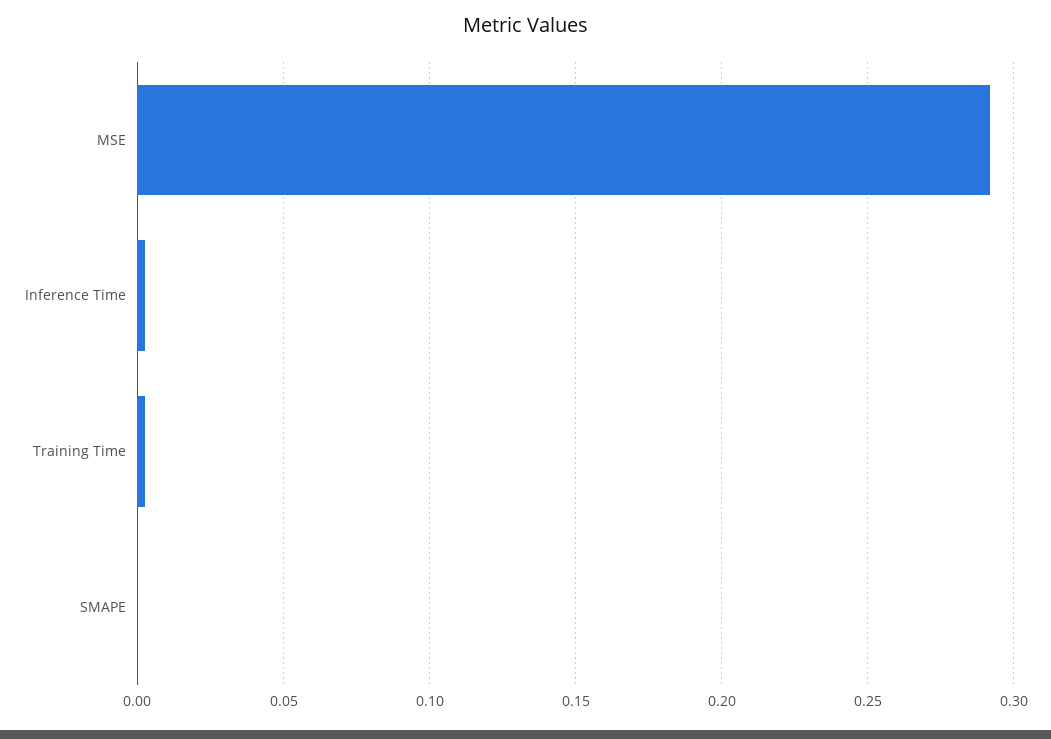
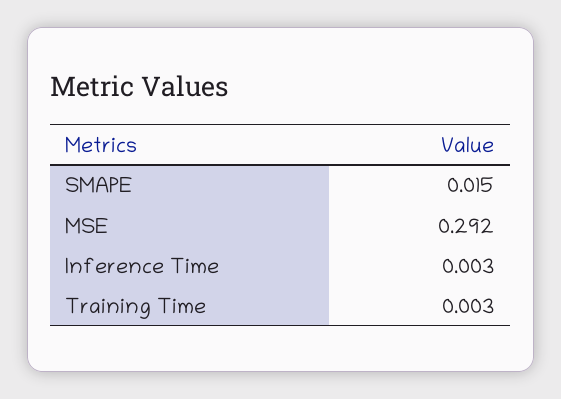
  {
    "MSE": 0.292,
    "Inference Time": 0.003,
    "Training Time": 0.003,
-   "SMAPE": 0
+   "SMAPE": 0.015
  }

